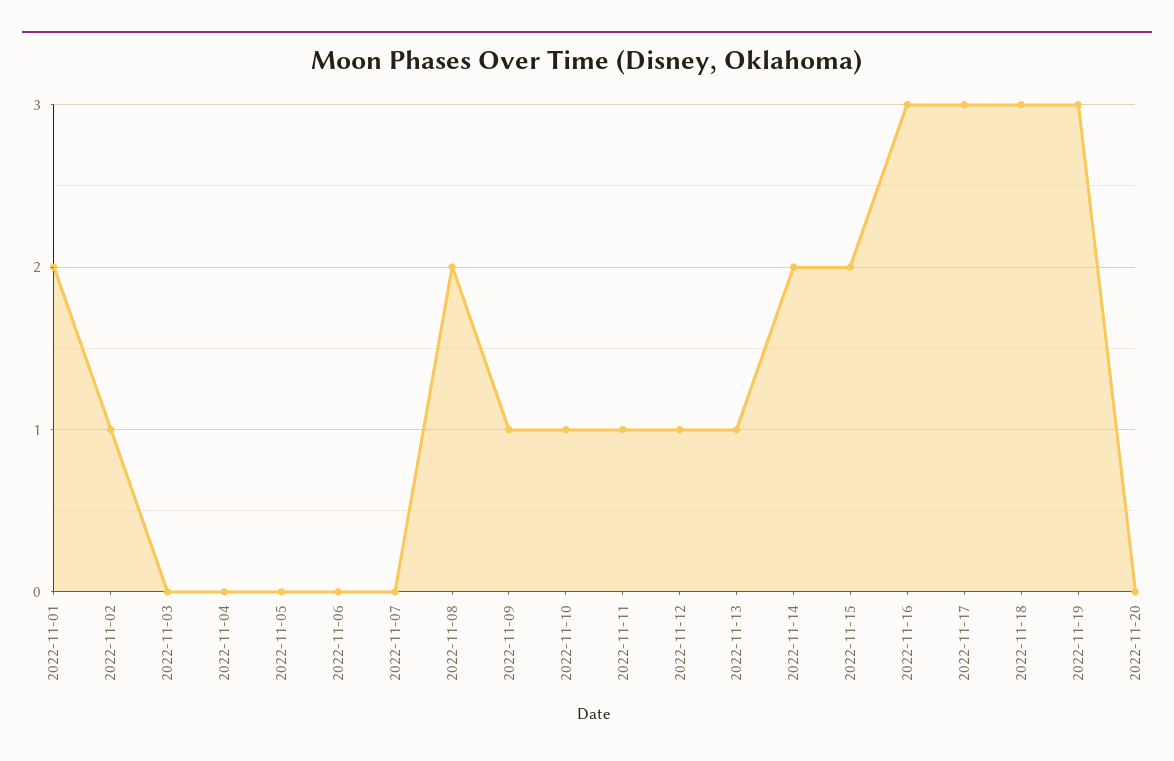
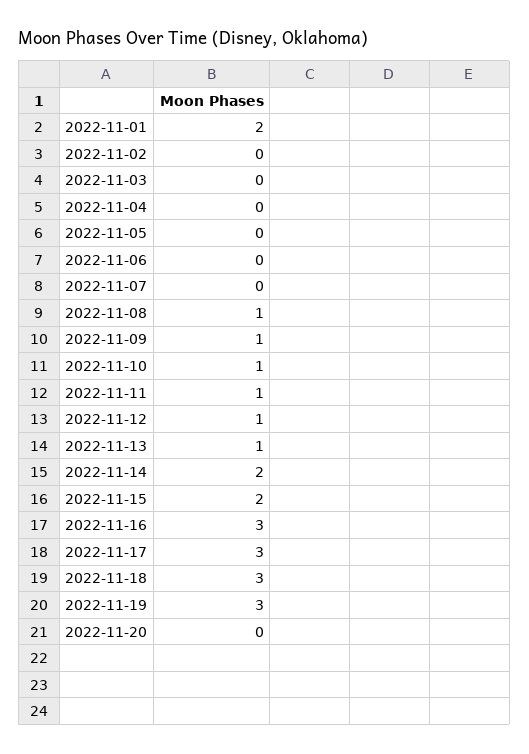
  {
    "2022-11-01": 2,
-   "2022-11-02": 1,
+   "2022-11-02": 0,
    "2022-11-03": 0,
    "2022-11-04": 0,
    "2022-11-05": 0,
    "2022-11-06": 0,
    "2022-11-07": 0,
-   "2022-11-08": 2,
+   "2022-11-08": 1,
    "2022-11-09": 1,
    "2022-11-10": 1,
    "2022-11-11": 1,
    "2022-11-12": 1,
    "2022-11-13": 1,
    "2022-11-14": 2,
    "2022-11-15": 2,
    "2022-11-16": 3,
    "2022-11-17": 3,
    "2022-11-18": 3,
    "2022-11-19": 3,
    "2022-11-20": 0
  }

